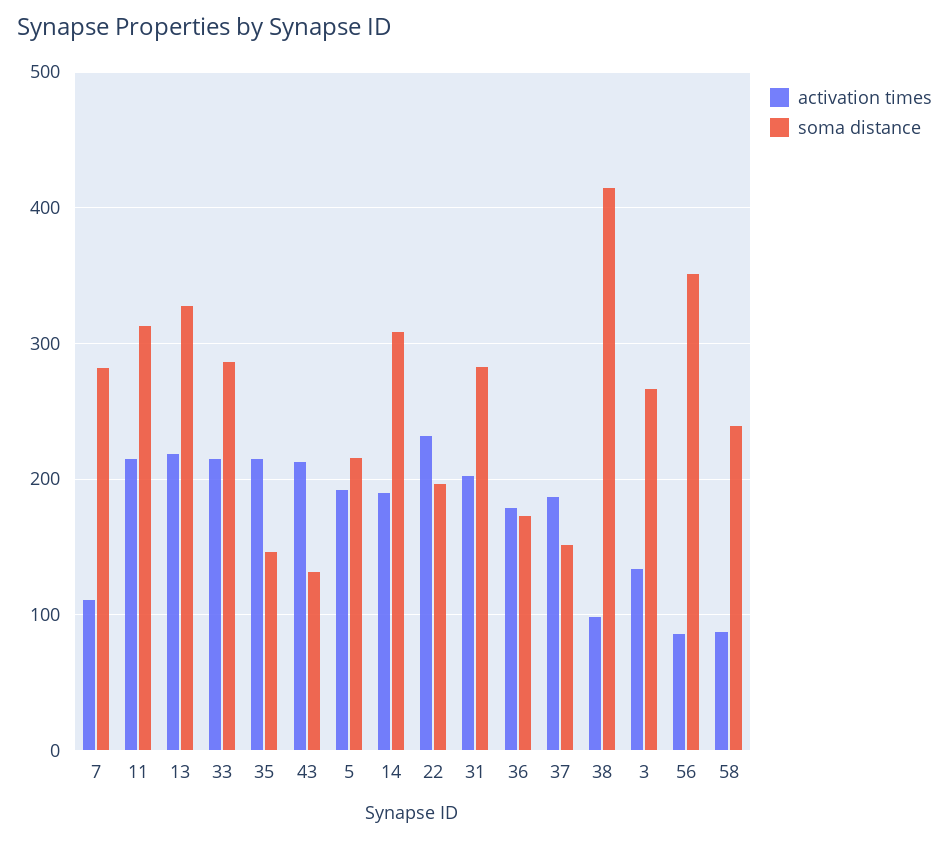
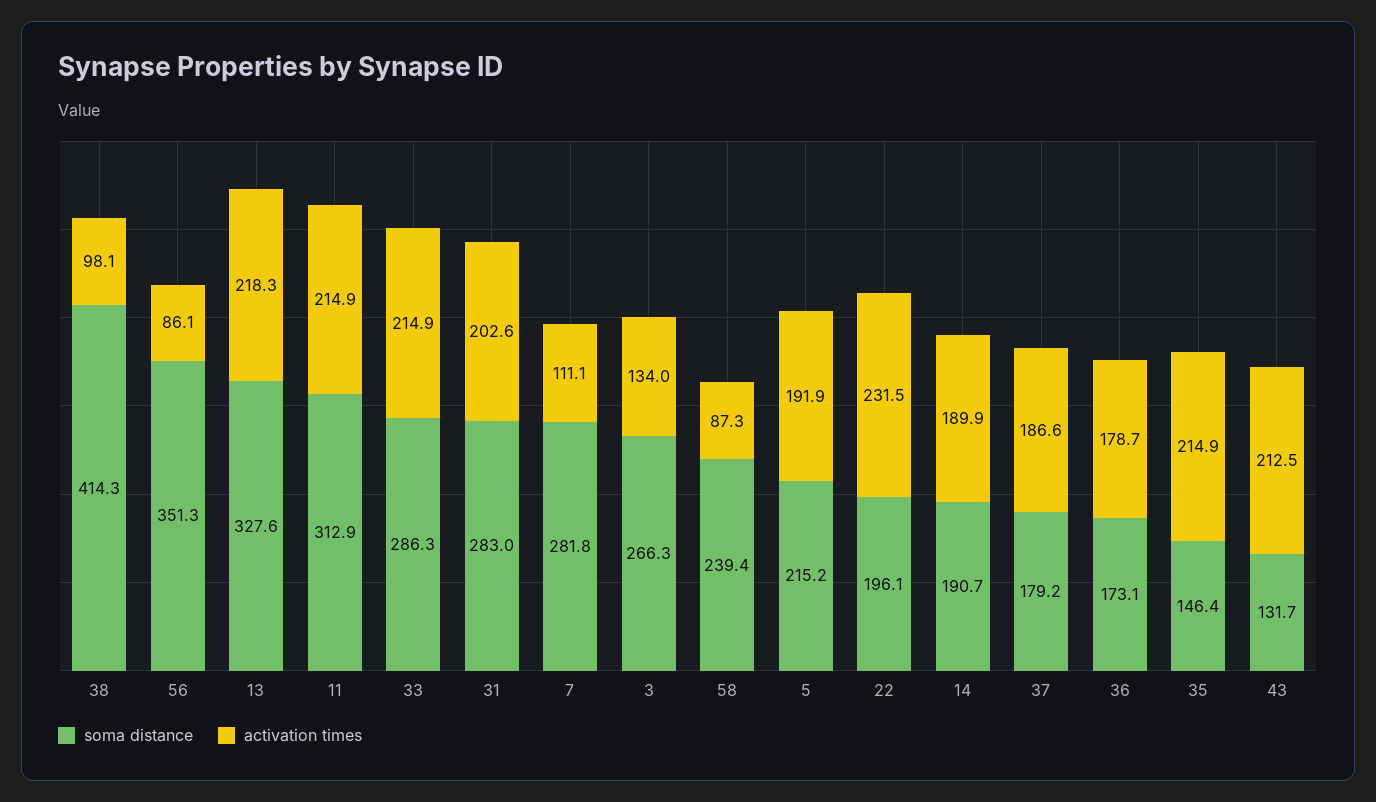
  {
    "activation times": {
      "7": 111.1,
      "11": 214.9,
      "13": 218.3,
      "33": 214.9,
      "35": 214.9,
      "43": 212.5,
      "5": 191.9,
      "14": 189.9,
      "22": 231.5,
      "31": 202.6,
      "36": 178.7,
      "37": 186.6,
      "38": 98.1,
      "3": 134,
      "56": 86.1,
      "58": 87.3
    },
    "soma distance": {
      "7": 281.8,
      "11": 312.9,
      "13": 327.6,
      "33": 286.3,
      "35": 146.4,
      "43": 131.7,
      "5": 215.2,
-     "14": 310,
+     "14": 190.7,
      "22": 196.1,
      "31": 283,
      "36": 173.1,
-     "37": 150,
+     "37": 179.2,
      "38": 414.3,
      "3": 266.3,
      "56": 351.3,
      "58": 239.4
    }
  }

